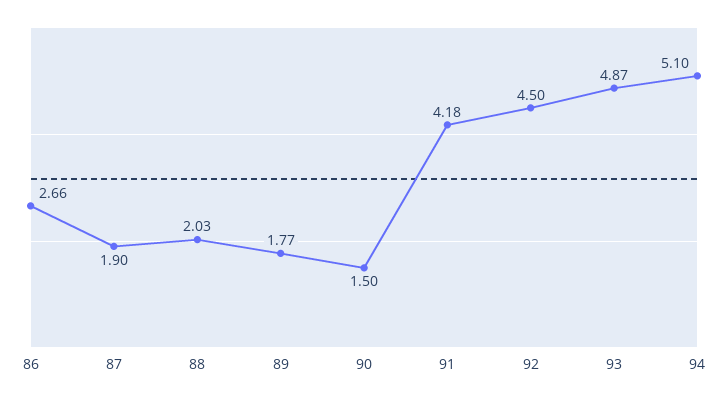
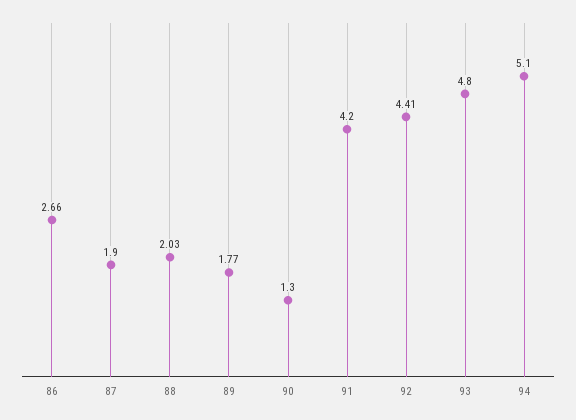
  {
    "86": 2.66,
    "87": 1.9,
    "88": 2.03,
    "89": 1.77,
-   "90": 1.5,
+   "90": 1.3,
-   "91": 4.18,
+   "91": 4.2,
-   "92": 4.5,
+   "92": 4.41,
-   "93": 4.87,
+   "93": 4.8,
    "94": 5.1
  }

